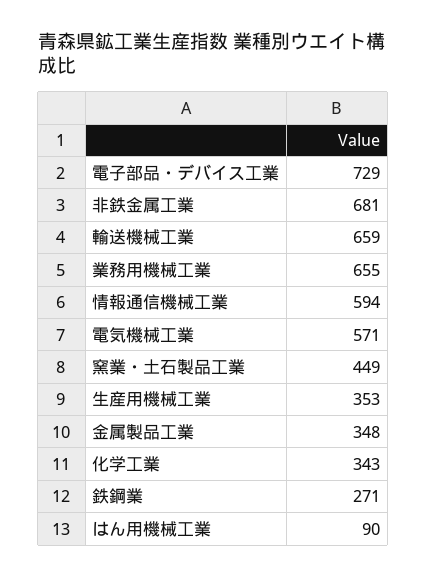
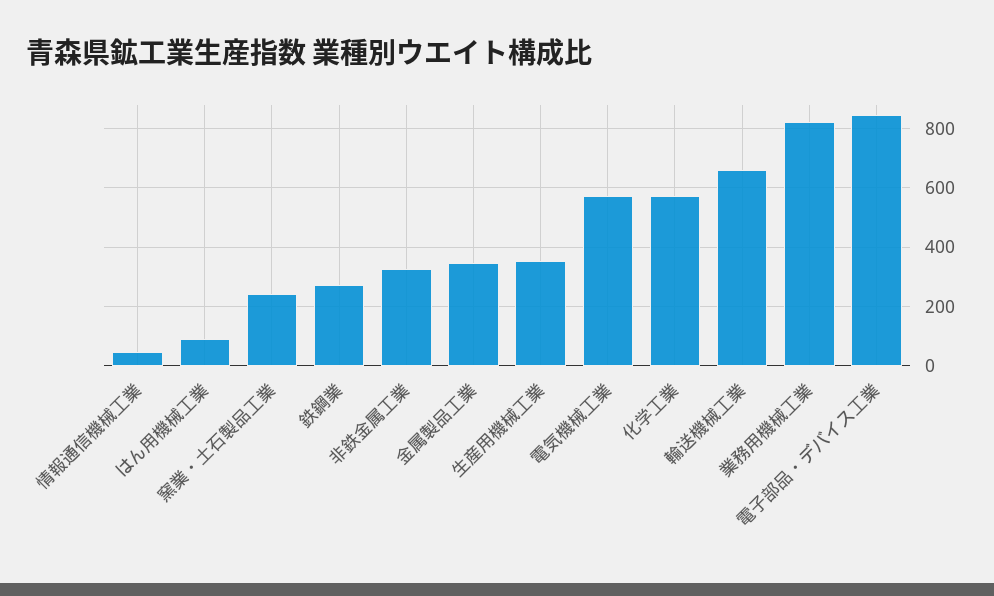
  {
-   "電子部品・デバイス工業": 729,
+   "電子部品・デバイス工業": 850,
-   "非鉄金属工業": 681,
+   "非鉄金属工業": 325,
    "輸送機械工業": 659,
-   "業務用機械工業": 655,
+   "業務用機械工業": 825,
-   "情報通信機械工業": 594,
+   "情報通信機械工業": 50,
    "電気機械工業": 571,
-   "窯業・土石製品工業": 449,
+   "窯業・土石製品工業": 250,
    "生産用機械工業": 353,
    "金属製品工業": 348,
-   "化学工業": 343,
+   "化学工業": 575,
    "鉄鋼業": 271,
    "はん用機械工業": 90
  }

